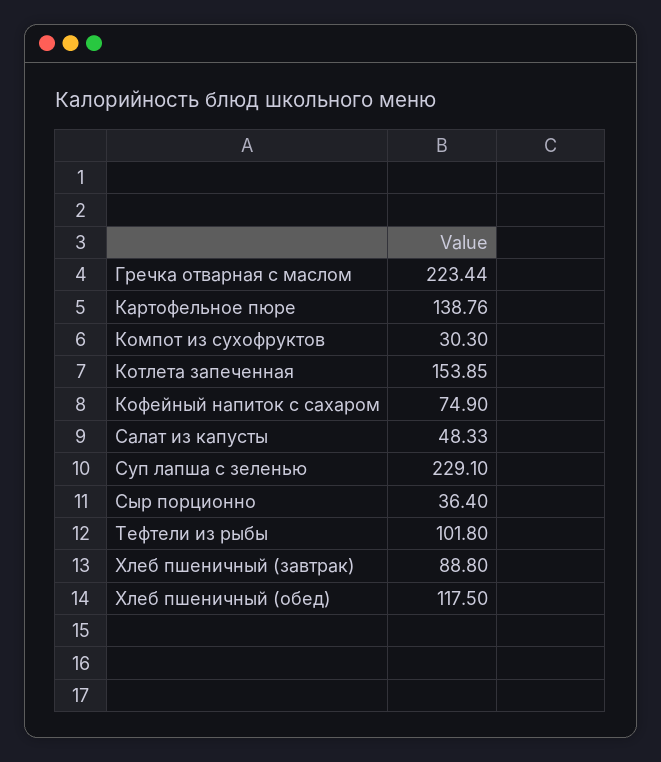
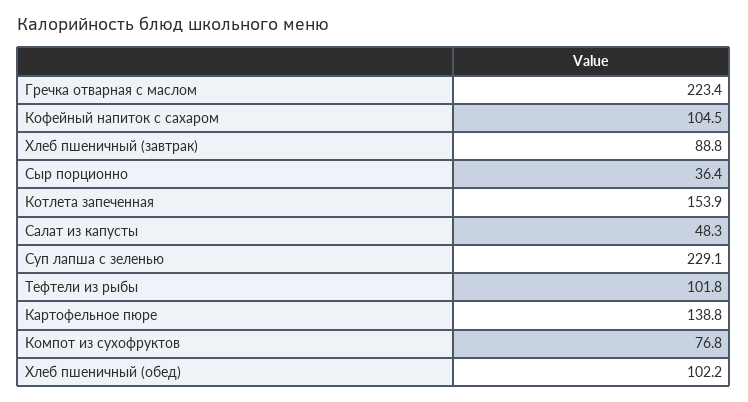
  {
    "Гречка отварная с маслом": 223.44,
    "Картофельное пюре": 138.76,
-   "Компот из сухофруктов": 30.3,
+   "Компот из сухофруктов": 76.8,
    "Котлета запеченная": 153.85,
-   "Кофейный напиток с сахаром": 74.9,
+   "Кофейный напиток с сахаром": 104.5,
    "Салат из капусты": 48.33,
    "Суп лапша с зеленью": 229.1,
    "Сыр порционно": 36.4,
    "Тефтели из рыбы": 101.8,
    "Хлеб пшеничный (завтрак)": 88.8,
-   "Хлеб пшеничный (обед)": 117.5
+   "Хлеб пшеничный (обед)": 102.2
  }

